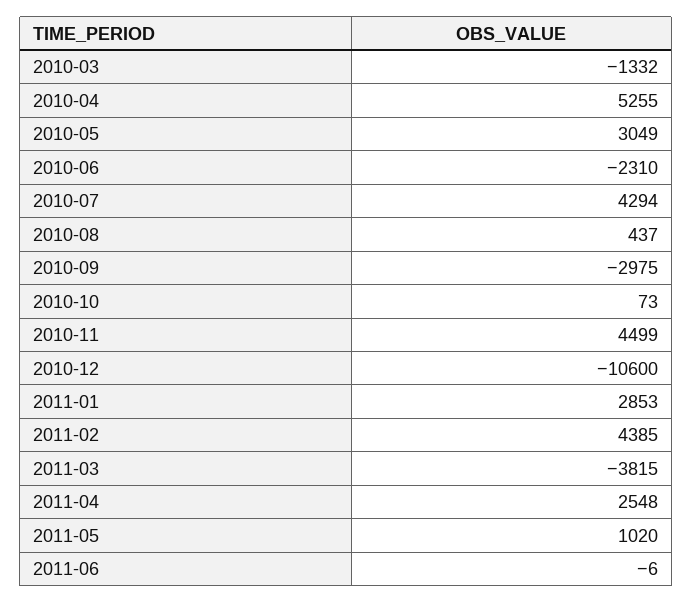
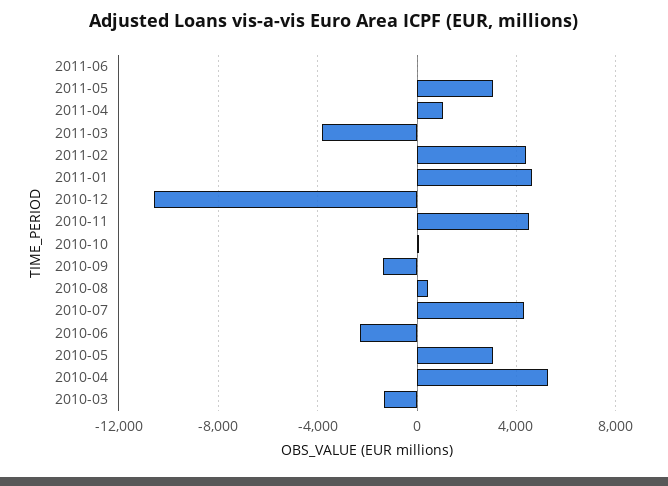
  {
    "2010-03": -1332,
    "2010-04": 5255,
    "2010-05": 3049,
    "2010-06": -2310,
    "2010-07": 4294,
    "2010-08": 437,
-   "2010-09": -2975,
+   "2010-09": -1500,
    "2010-10": 73,
    "2010-11": 4499,
    "2010-12": -10600,
-   "2011-01": 2853,
+   "2011-01": 4500,
    "2011-02": 4385,
    "2011-03": -3815,
-   "2011-04": 2548,
+   "2011-04": 1000,
-   "2011-05": 1020,
+   "2011-05": 3000,
    "2011-06": -6
  }

